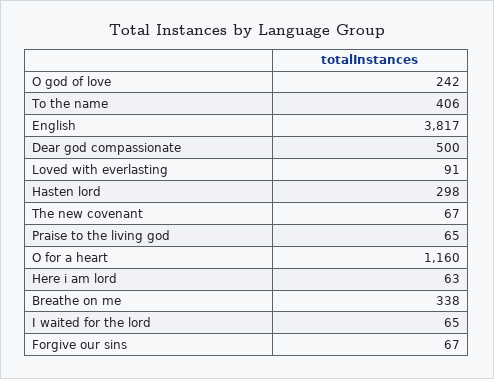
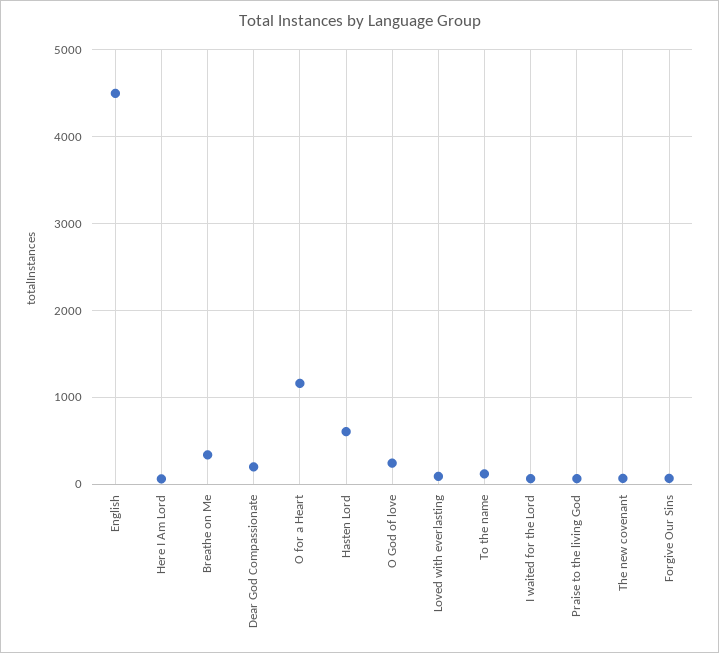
  {
    "O god of love": 242,
-   "To the name": 406,
+   "To the name": 100,
-   "English": 3817,
+   "English": 4500,
-   "Dear god compassionate": 500,
+   "Dear god compassionate": 200,
    "Loved with everlasting": 91,
-   "Hasten lord": 298,
+   "Hasten lord": 600,
    "The new covenant": 67,
    "Praise to the living god": 65,
    "O for a heart": 1160,
    "Here i am lord": 63,
    "Breathe on me": 338,
    "I waited for the lord": 65,
    "Forgive our sins": 67
  }

